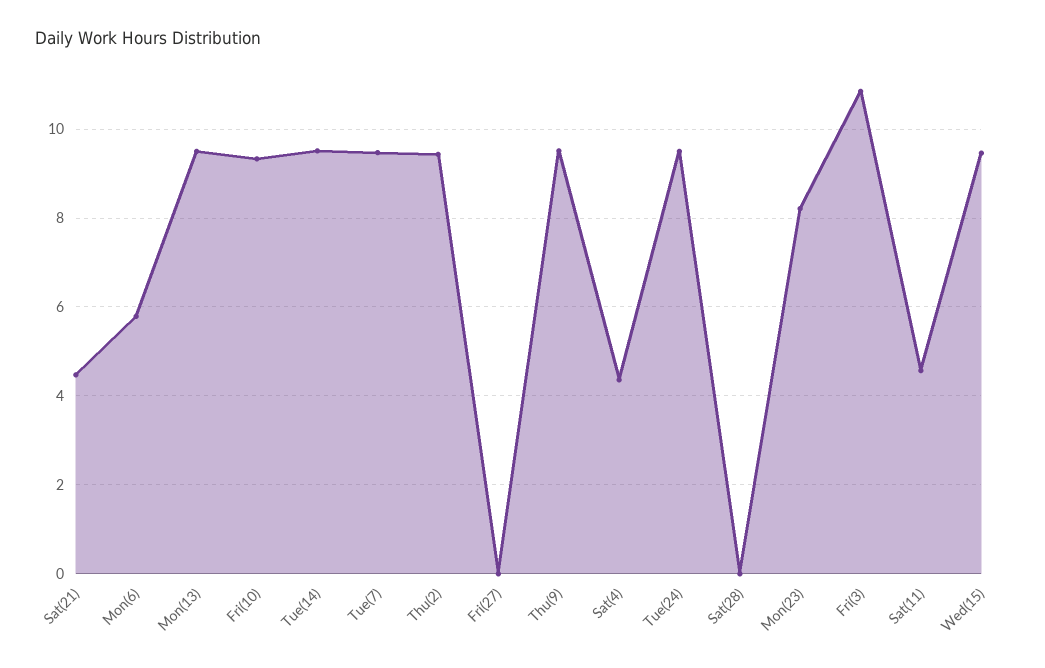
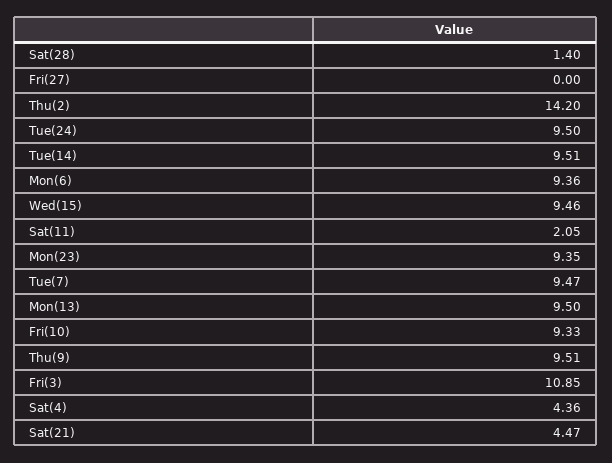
  {
    "Sat(21)": 4.47,
-   "Mon(6)": 5.8,
+   "Mon(6)": 9.36,
    "Mon(13)": 9.5,
    "Fri(10)": 9.33,
    "Tue(14)": 9.51,
    "Tue(7)": 9.47,
-   "Thu(2)": 9.4,
+   "Thu(2)": 14.2,
    "Fri(27)": 0,
    "Thu(9)": 9.51,
    "Sat(4)": 4.36,
    "Tue(24)": 9.5,
-   "Sat(28)": 0,
+   "Sat(28)": 1.4,
-   "Mon(23)": 8.2,
+   "Mon(23)": 9.35,
    "Fri(3)": 10.85,
-   "Sat(11)": 4.6,
+   "Sat(11)": 2.05,
    "Wed(15)": 9.46
  }

